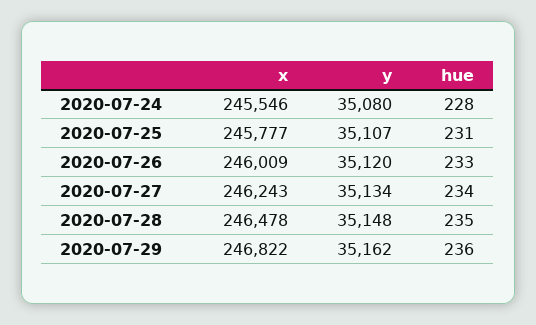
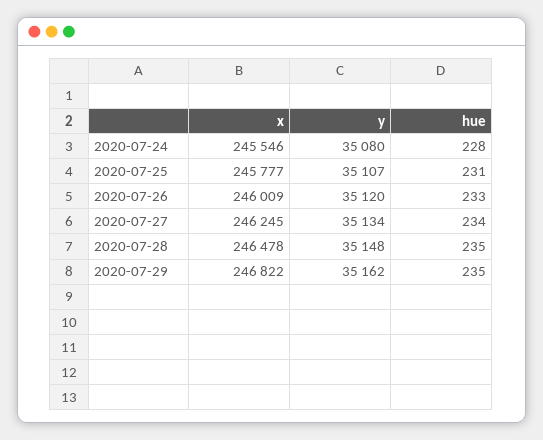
  {
    "x": {
      "2020-07-24": 245546,
      "2020-07-25": 245777,
      "2020-07-26": 246009,
-     "2020-07-27": 246243,
+     "2020-07-27": 246245,
      "2020-07-28": 246478,
      "2020-07-29": 246822
    },
    "y": {
      "2020-07-24": 35080,
      "2020-07-25": 35107,
      "2020-07-26": 35120,
      "2020-07-27": 35134,
      "2020-07-28": 35148,
      "2020-07-29": 35162
    },
    "hue": {
      "2020-07-24": 228,
      "2020-07-25": 231,
      "2020-07-26": 233,
      "2020-07-27": 234,
      "2020-07-28": 235,
-     "2020-07-29": 236
+     "2020-07-29": 235
    }
  }

